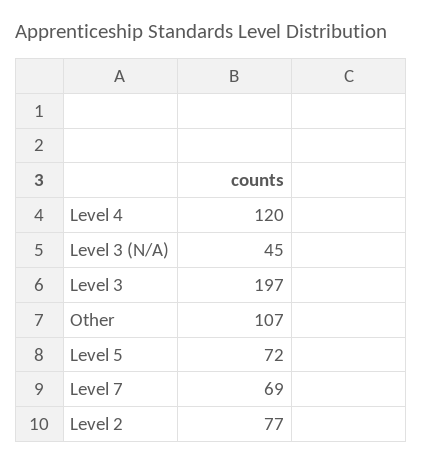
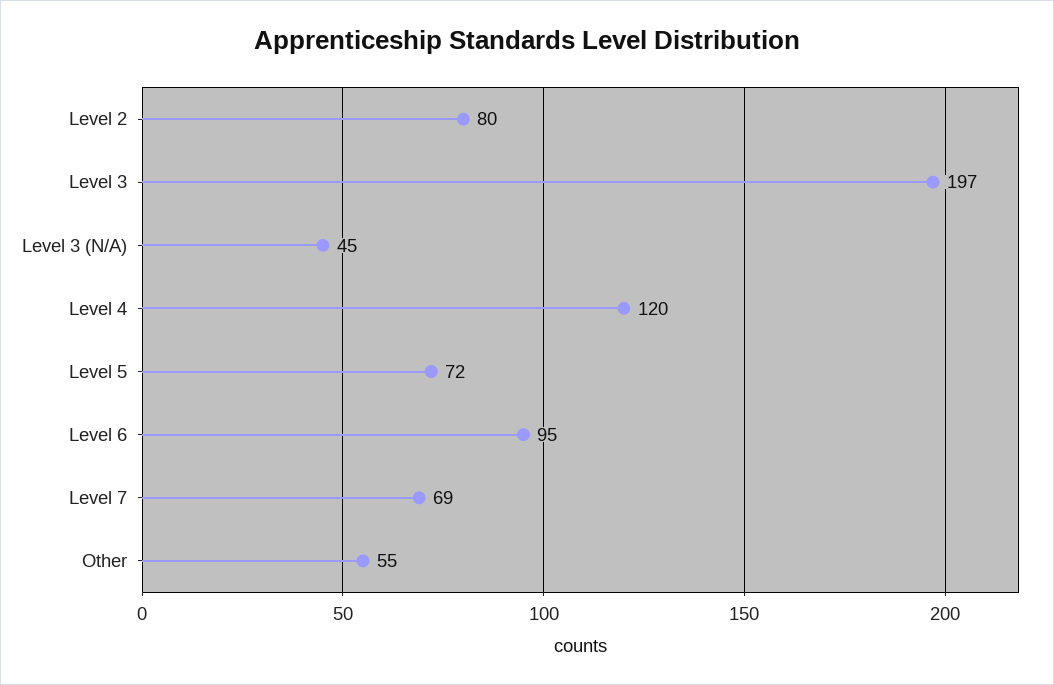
  {
    "Level 4": 120,
    "Level 3 (N/A)": 45,
    "Level 3": 197,
-   "Other": 107,
+   "Other": 55,
    "Level 5": 72,
    "Level 7": 69,
-   "Level 2": 77
+   "Level 2": 80,
+   "Level 6": 95
  }

